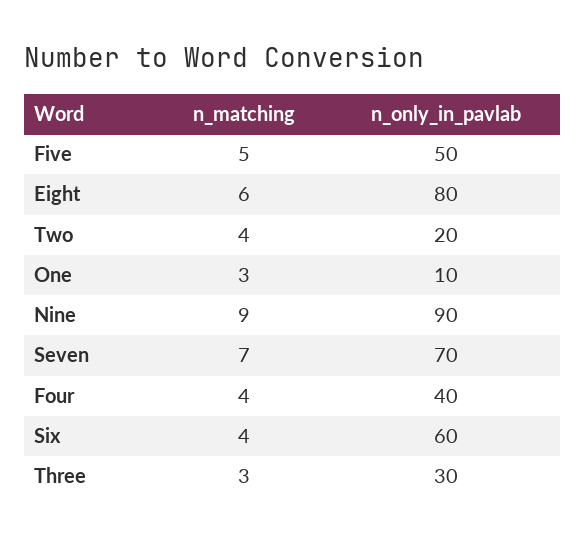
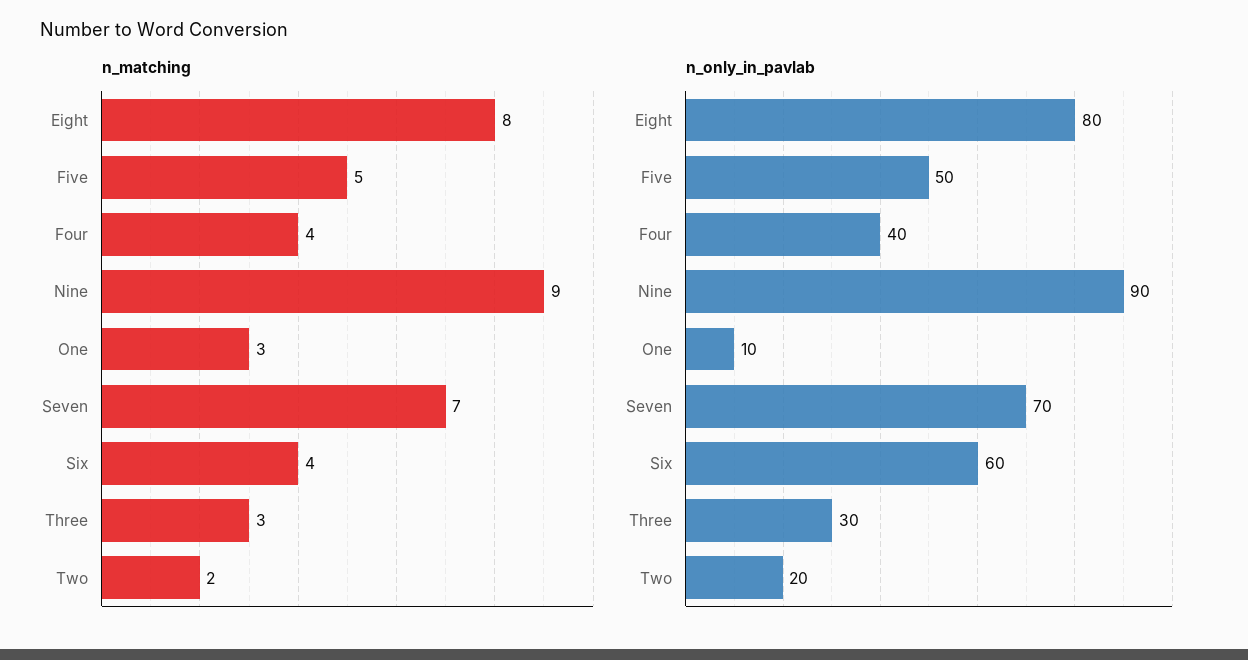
  {
    "n_matching": {
      "Five": 5,
-     "Eight": 6,
+     "Eight": 8,
-     "Two": 4,
+     "Two": 2,
      "One": 3,
      "Nine": 9,
      "Seven": 7,
      "Four": 4,
      "Six": 4,
      "Three": 3
    },
    "n_only_in_pavlab": {
      "Five": 50,
      "Eight": 80,
      "Two": 20,
      "One": 10,
      "Nine": 90,
      "Seven": 70,
      "Four": 40,
      "Six": 60,
      "Three": 30
    }
  }

